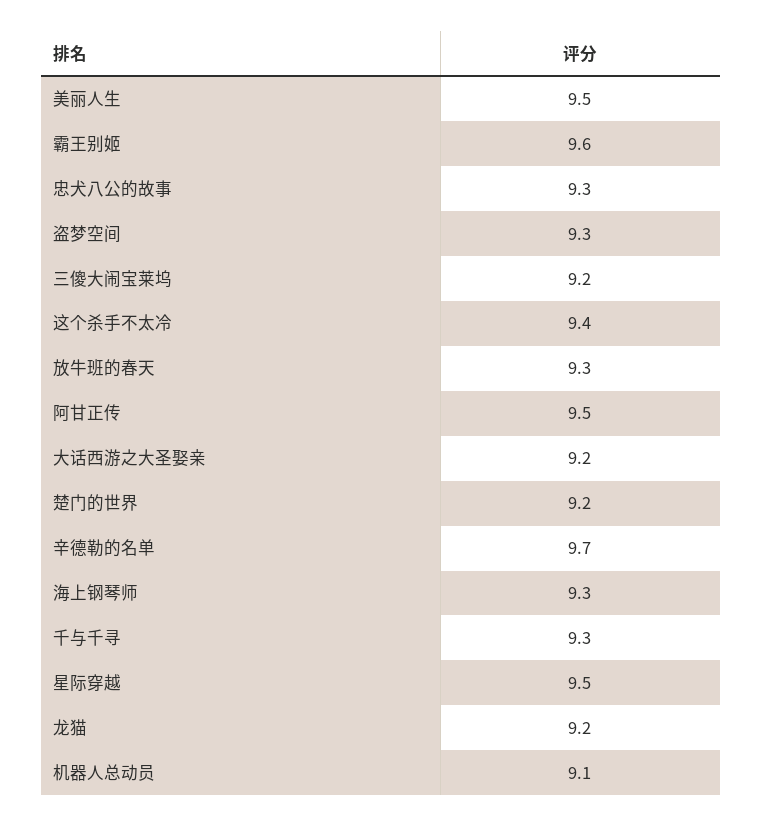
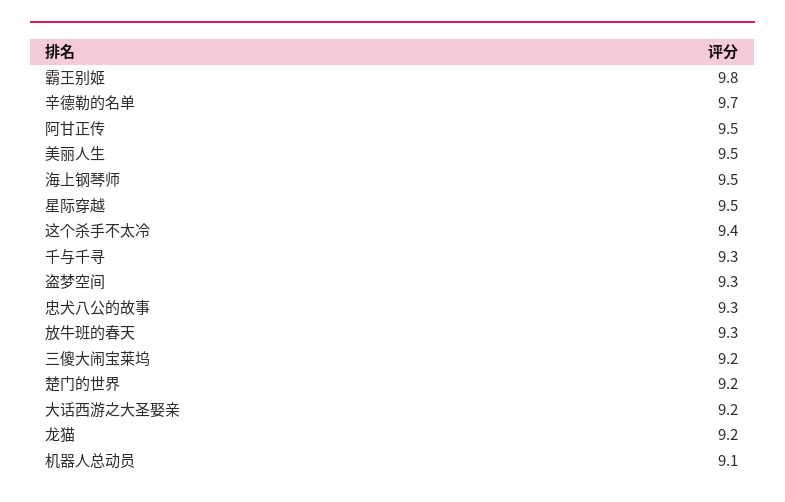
  {
    "美丽人生": 9.5,
-   "霸王别姬": 9.6,
+   "霸王别姬": 9.8,
    "忠犬八公的故事": 9.3,
    "盗梦空间": 9.3,
    "三傻大闹宝莱坞": 9.2,
    "这个杀手不太冷": 9.4,
    "放牛班的春天": 9.3,
    "阿甘正传": 9.5,
    "大话西游之大圣娶亲": 9.2,
    "楚门的世界": 9.2,
    "辛德勒的名单": 9.7,
-   "海上钢琴师": 9.3,
+   "海上钢琴师": 9.5,
    "千与千寻": 9.3,
    "星际穿越": 9.5,
    "龙猫": 9.2,
    "机器人总动员": 9.1
  }

